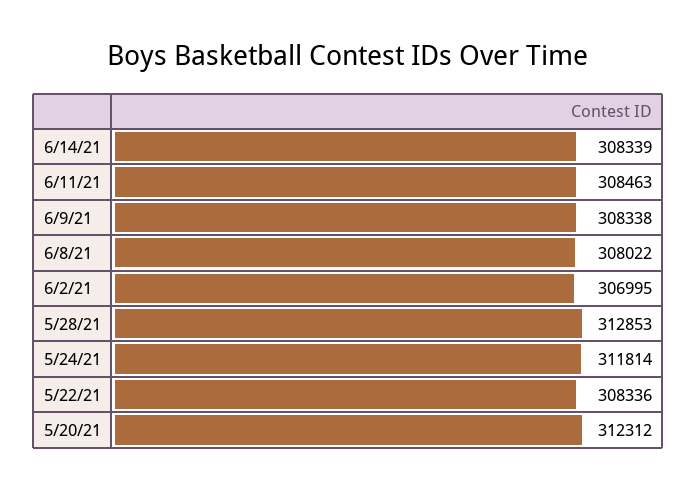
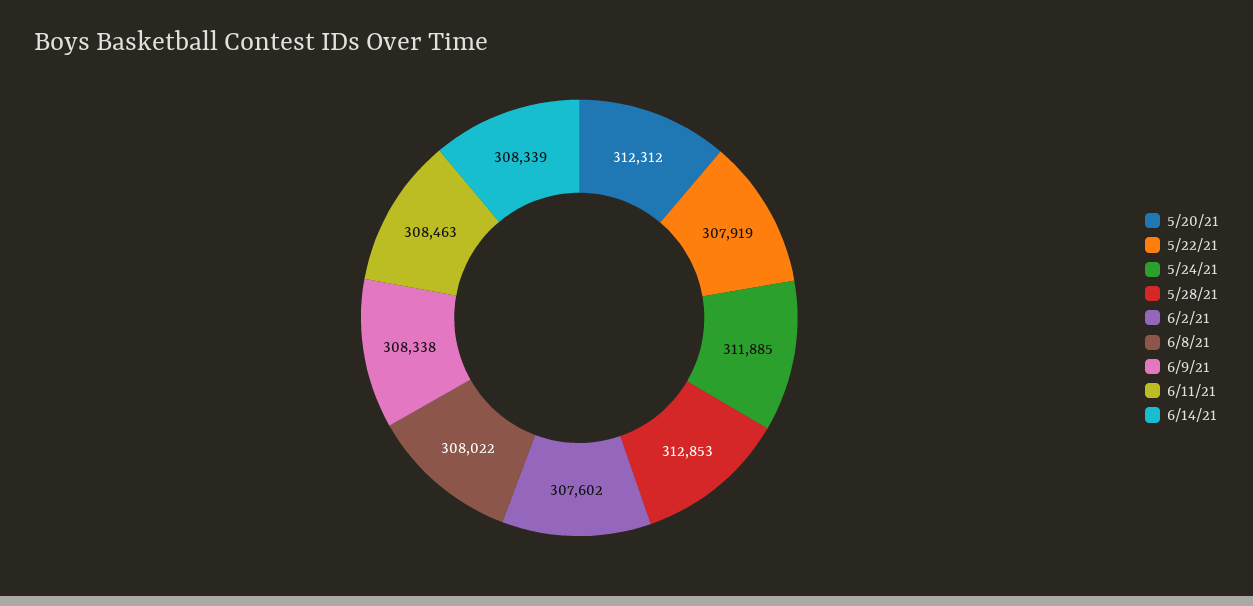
  {
    "6/14/21": 308339,
    "6/11/21": 308463,
    "6/9/21": 308338,
    "6/8/21": 308022,
-   "6/2/21": 306995,
+   "6/2/21": 307602,
    "5/28/21": 312853,
-   "5/24/21": 311814,
+   "5/24/21": 311885,
-   "5/22/21": 308336,
+   "5/22/21": 307919,
    "5/20/21": 312312
  }

